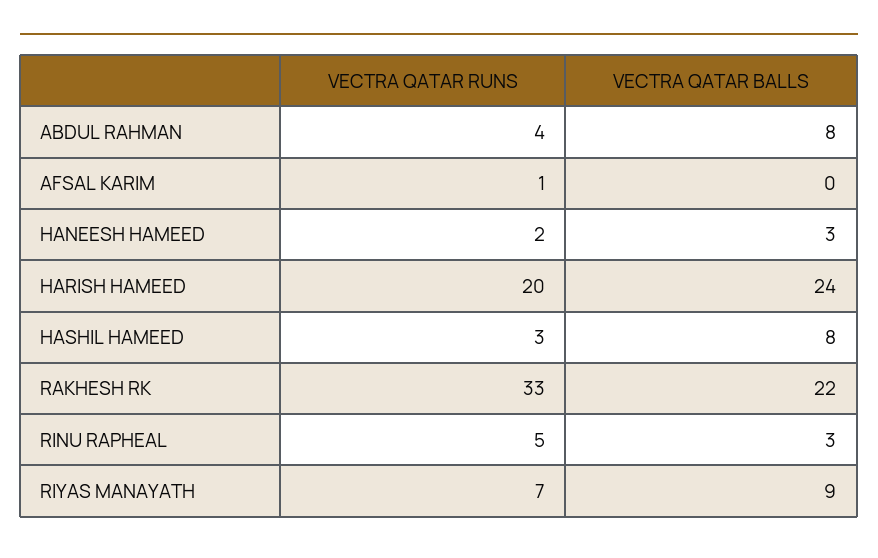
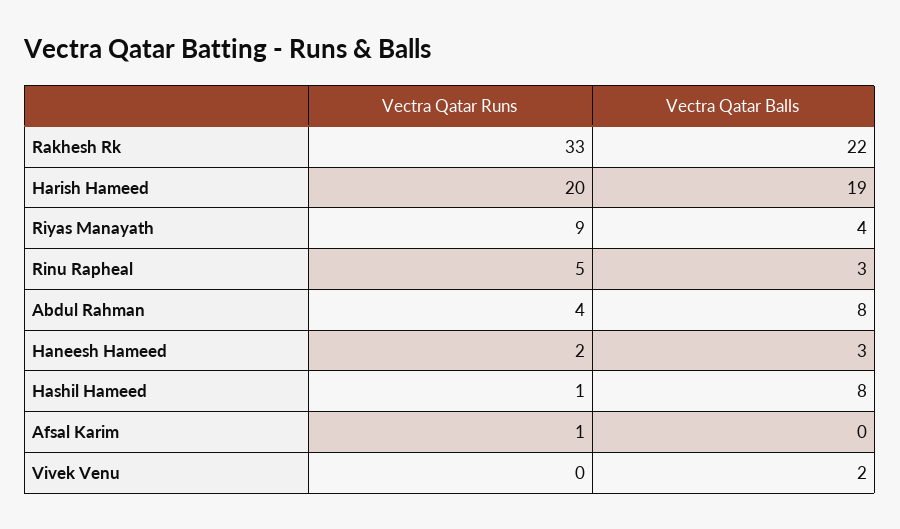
  {
    "VECTRA QATAR RUNS": {
      "ABDUL RAHMAN": 4,
      "AFSAL KARIM": 1,
      "HANEESH HAMEED": 2,
      "HARISH HAMEED": 20,
-     "HASHIL HAMEED": 3,
+     "HASHIL HAMEED": 1,
      "RAKHESH RK": 33,
      "RINU RAPHEAL": 5,
-     "RIYAS MANAYATH": 7
+     "RIYAS MANAYATH": 9,
+     "Vivek Venu": 0
    },
    "VECTRA QATAR BALLS": {
      "ABDUL RAHMAN": 8,
      "AFSAL KARIM": 0,
      "HANEESH HAMEED": 3,
-     "HARISH HAMEED": 24,
+     "HARISH HAMEED": 19,
      "HASHIL HAMEED": 8,
      "RAKHESH RK": 22,
      "RINU RAPHEAL": 3,
-     "RIYAS MANAYATH": 9
+     "RIYAS MANAYATH": 4,
+     "Vivek Venu": 2
    }
  }

